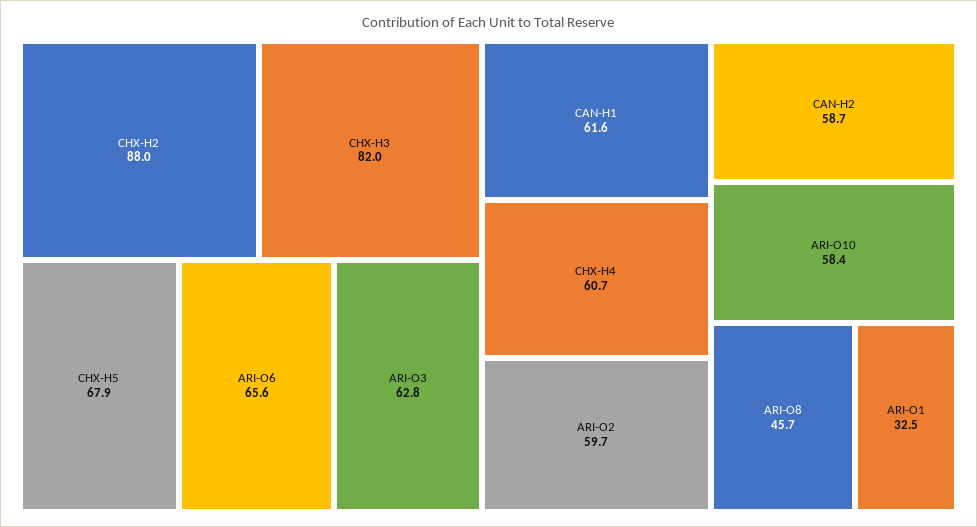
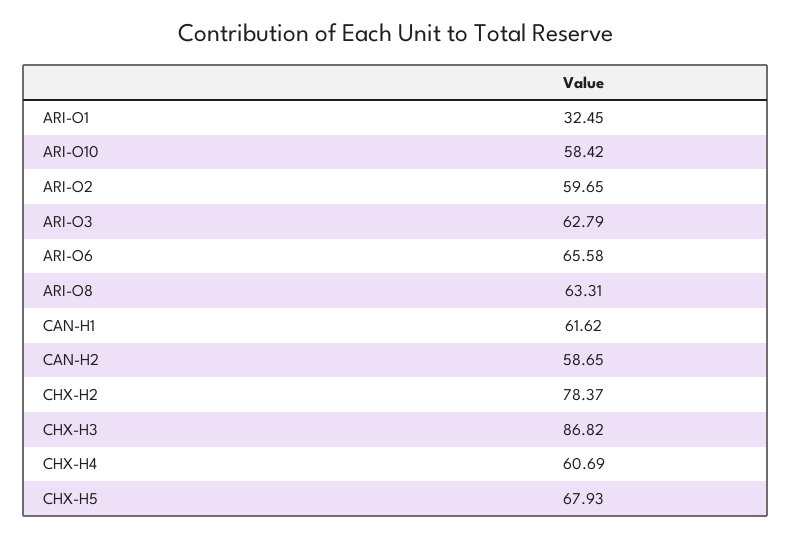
  {
-   "CHX-H2": 88,
+   "CHX-H2": 78.37,
-   "CHX-H3": 82,
+   "CHX-H3": 86.82,
    "CHX-H5": 67.93,
    "ARI-O6": 65.58,
    "ARI-O3": 62.79,
    "CAN-H1": 61.62,
    "CHX-H4": 60.69,
    "ARI-O2": 59.65,
    "CAN-H2": 58.65,
    "ARI-O10": 58.42,
-   "ARI-O8": 45.7,
+   "ARI-O8": 63.31,
    "ARI-O1": 32.45
  }

